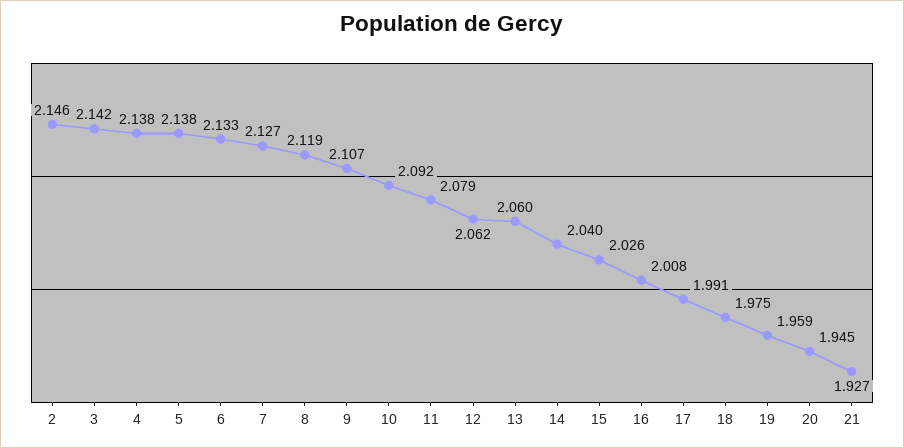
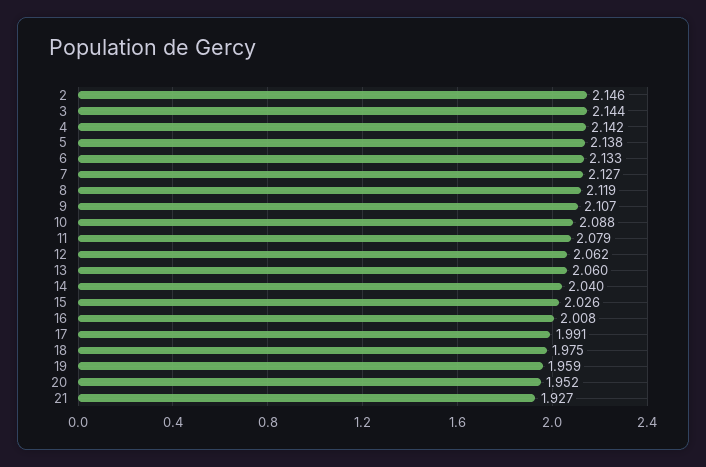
  {
    "2": 2.146,
-   "3": 2.142,
+   "3": 2.144,
-   "4": 2.138,
+   "4": 2.142,
    "5": 2.138,
    "6": 2.133,
    "7": 2.127,
    "8": 2.119,
    "9": 2.107,
-   "10": 2.092,
+   "10": 2.088,
    "11": 2.079,
    "12": 2.062,
    "13": 2.06,
    "14": 2.04,
    "15": 2.026,
    "16": 2.008,
    "17": 1.991,
    "18": 1.975,
    "19": 1.959,
-   "20": 1.945,
+   "20": 1.952,
    "21": 1.927
  }

